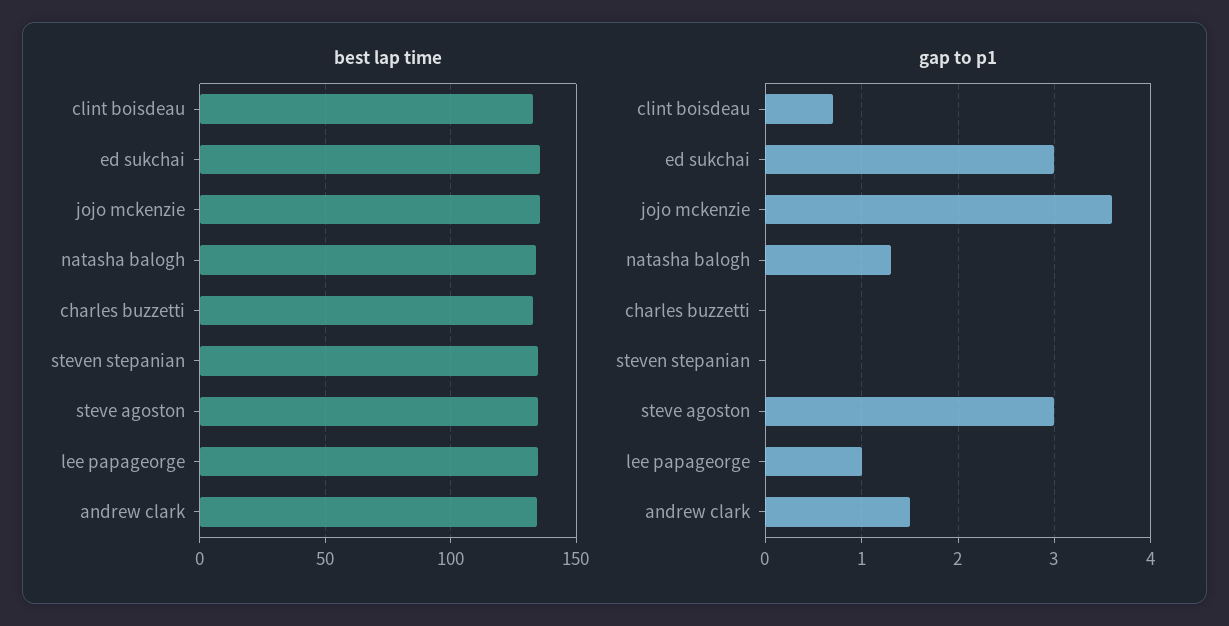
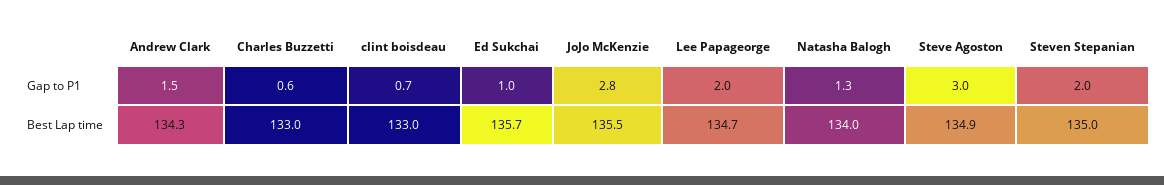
  {
    "best lap time": {
      "clint boisdeau": 133,
      "ed sukchai": 135.7,
      "jojo mckenzie": 135.5,
      "natasha balogh": 134,
      "charles buzzetti": 133,
      "steven stepanian": 135,
      "steve agoston": 134.9,
      "lee papageorge": 134.7,
      "andrew clark": 134.3
    },
    "gap to p1": {
      "clint boisdeau": 0.7,
-     "ed sukchai": 3,
+     "ed sukchai": 1,
-     "jojo mckenzie": 3.6,
+     "jojo mckenzie": 2.8,
      "natasha balogh": 1.3,
-     "charles buzzetti": 0,
+     "charles buzzetti": 0.6,
-     "steven stepanian": 0,
+     "steven stepanian": 2,
      "steve agoston": 3,
-     "lee papageorge": 1,
+     "lee papageorge": 2,
      "andrew clark": 1.5
    }
  }

